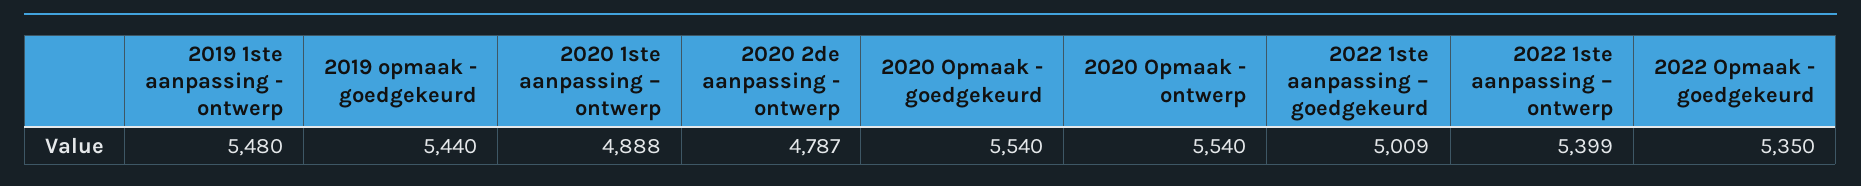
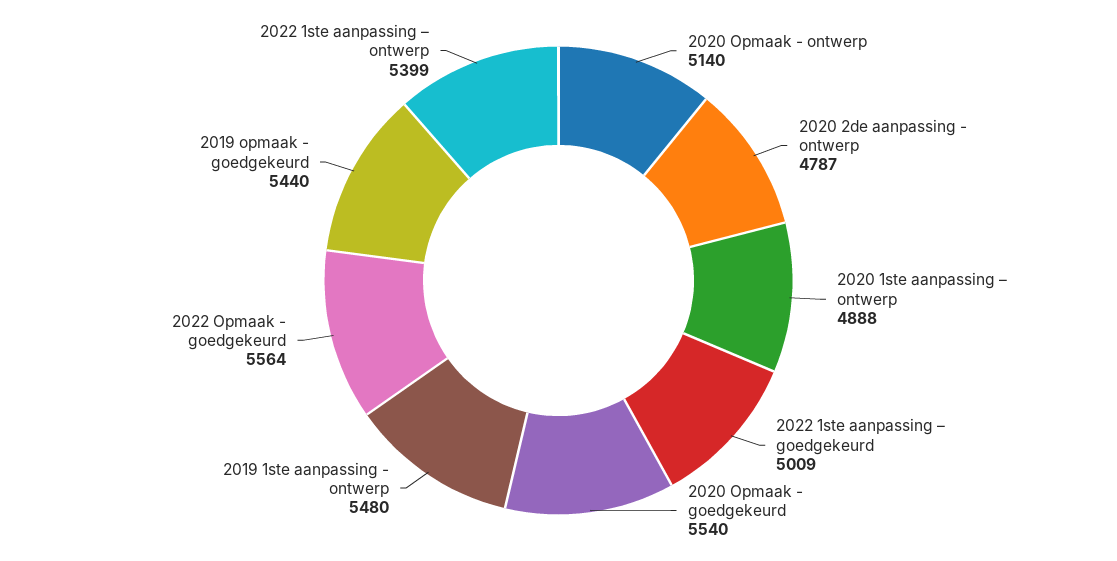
  {
    "2019 1ste aanpassing - ontwerp": 5480,
    "2019 opmaak - goedgekeurd": 5440,
    "2020 1ste aanpassing – ontwerp": 4888,
    "2020 2de aanpassing - ontwerp": 4787,
    "2020 Opmaak - goedgekeurd": 5540,
-   "2020 Opmaak - ontwerp": 5540,
+   "2020 Opmaak - ontwerp": 5140,
    "2022 1ste aanpassing – goedgekeurd": 5009,
    "2022 1ste aanpassing – ontwerp": 5399,
-   "2022 Opmaak - goedgekeurd": 5350
+   "2022 Opmaak - goedgekeurd": 5564
  }

